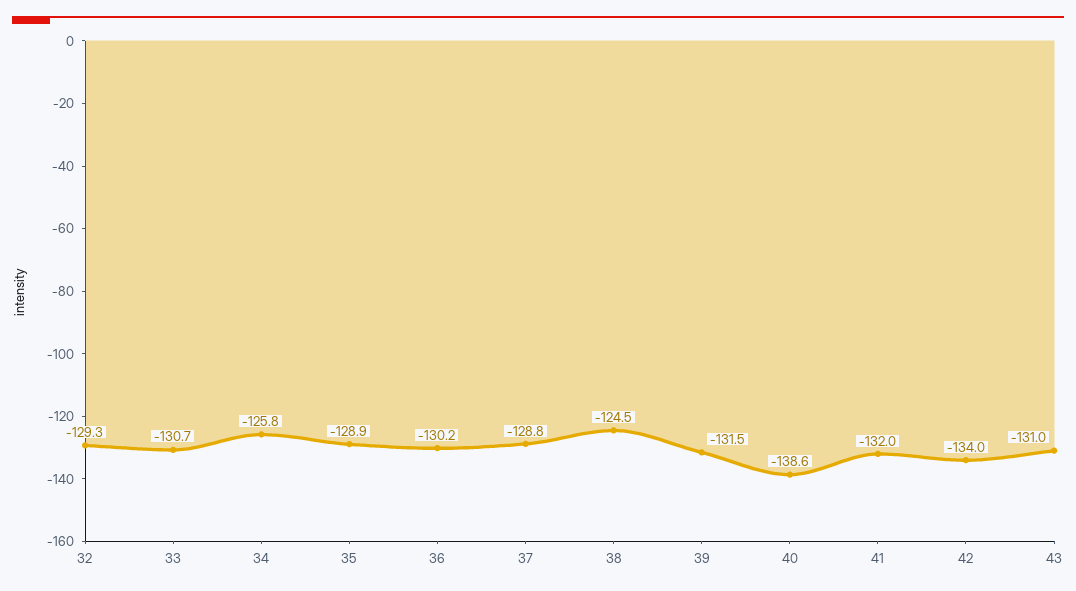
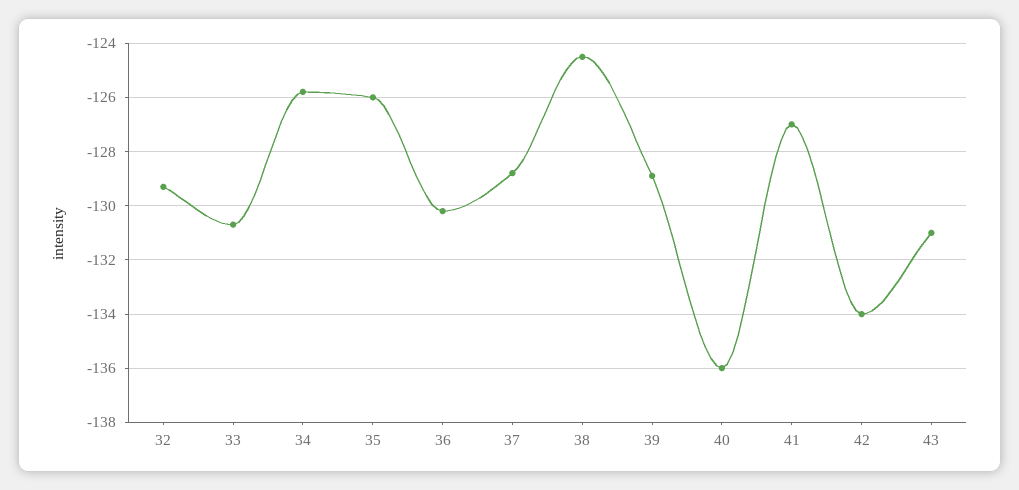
  {
    "32": -129.3,
    "33": -130.7,
    "34": -125.8,
-   "35": -128.9,
+   "35": -126,
    "36": -130.2,
    "37": -128.8,
    "38": -124.5,
-   "39": -131.5,
+   "39": -129,
-   "40": -138.6,
+   "40": -136,
-   "41": -132,
+   "41": -127,
    "42": -134,
    "43": -131
  }

